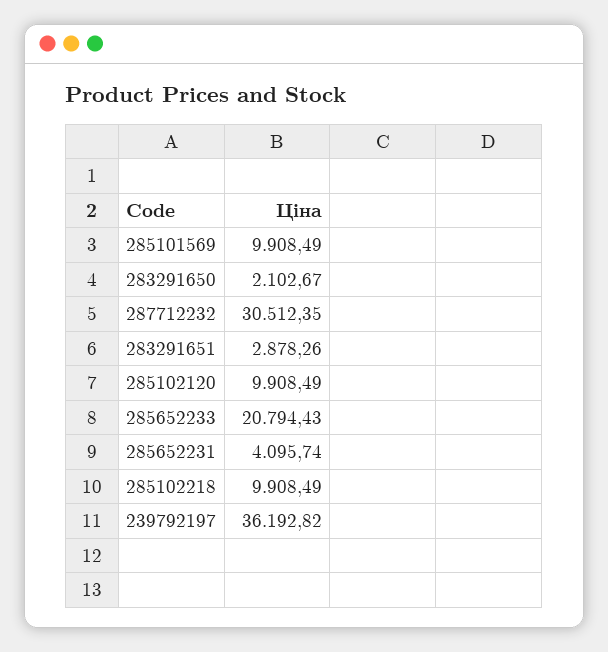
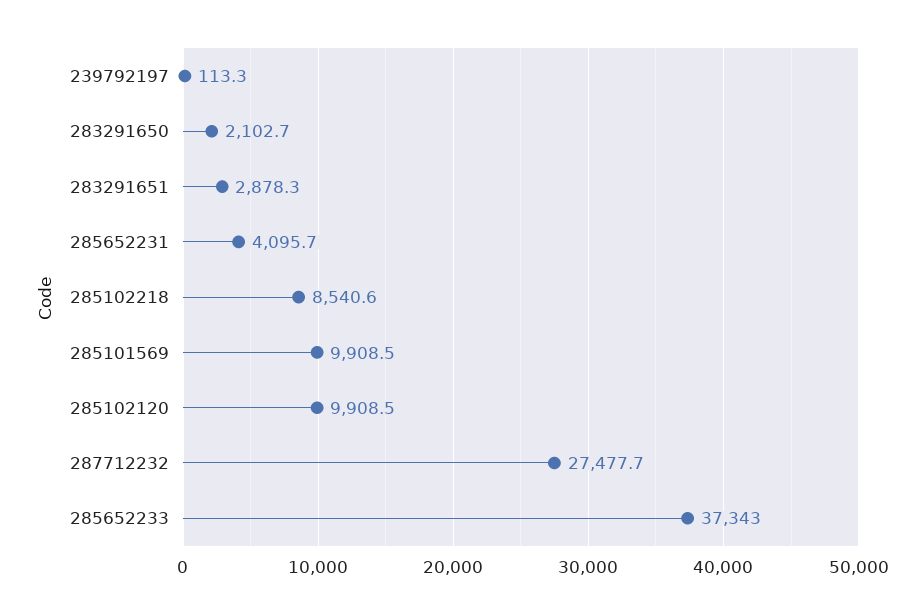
  {
    "285101569": 9908.49,
    "283291650": 2102.67,
-   "287712232": 30512.35,
+   "287712232": 27477.7,
    "283291651": 2878.26,
    "285102120": 9908.49,
-   "285652233": 20794.43,
+   "285652233": 37343,
    "285652231": 4095.74,
-   "285102218": 9908.49,
+   "285102218": 8540.6,
-   "239792197": 36192.82
+   "239792197": 113.3
  }

